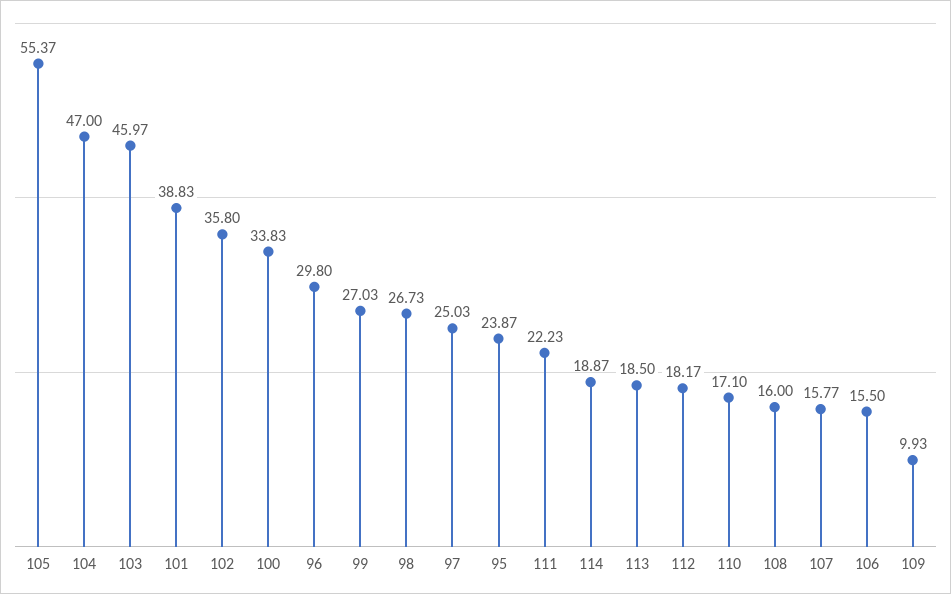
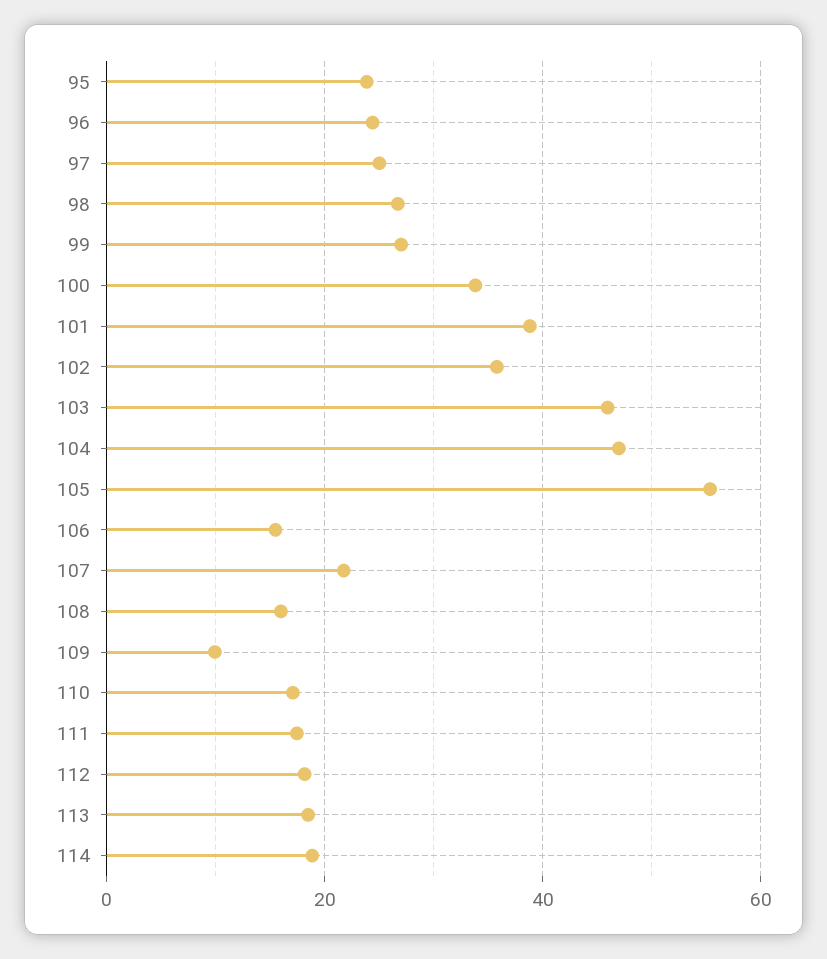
  {
    "105": 55.37,
    "104": 47,
    "103": 45.97,
    "101": 38.83,
    "102": 35.8,
    "100": 33.83,
-   "96": 29.8,
+   "96": 24,
    "99": 27.03,
    "98": 26.73,
    "97": 25.03,
    "95": 23.87,
-   "111": 22.23,
+   "111": 18,
    "114": 18.87,
    "113": 18.5,
    "112": 18.17,
    "110": 17.1,
    "108": 16,
-   "107": 15.77,
+   "107": 22,
    "106": 15.5,
    "109": 9.93
  }

